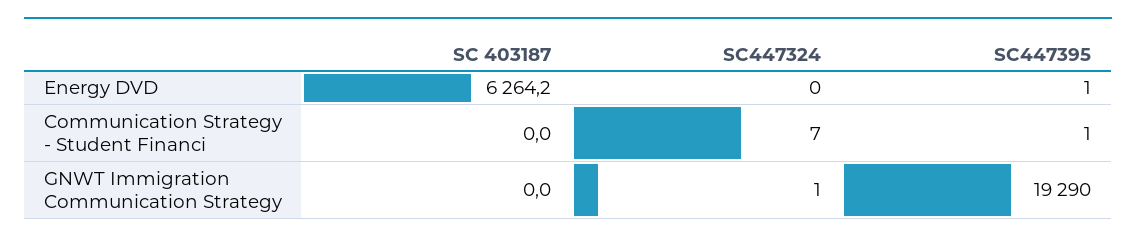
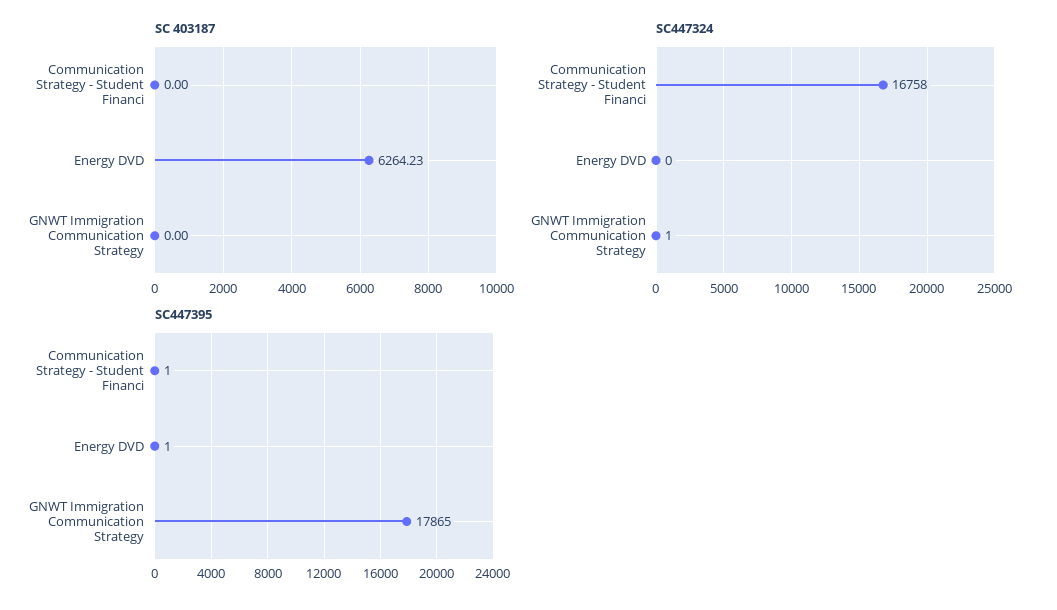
  {
    "SC 403187": {
      "Energy DVD": 6264.23,
      "Communication Strategy - Student Financi": 0,
      "GNWT Immigration Communication Strategy": 0
    },
    "SC447324": {
      "Energy DVD": 0,
-     "Communication Strategy - Student Financi": 7,
+     "Communication Strategy - Student Financi": 16758,
      "GNWT Immigration Communication Strategy": 1
    },
    "SC447395": {
      "Energy DVD": 1,
      "Communication Strategy - Student Financi": 1,
-     "GNWT Immigration Communication Strategy": 19290
+     "GNWT Immigration Communication Strategy": 17865
    }
  }

